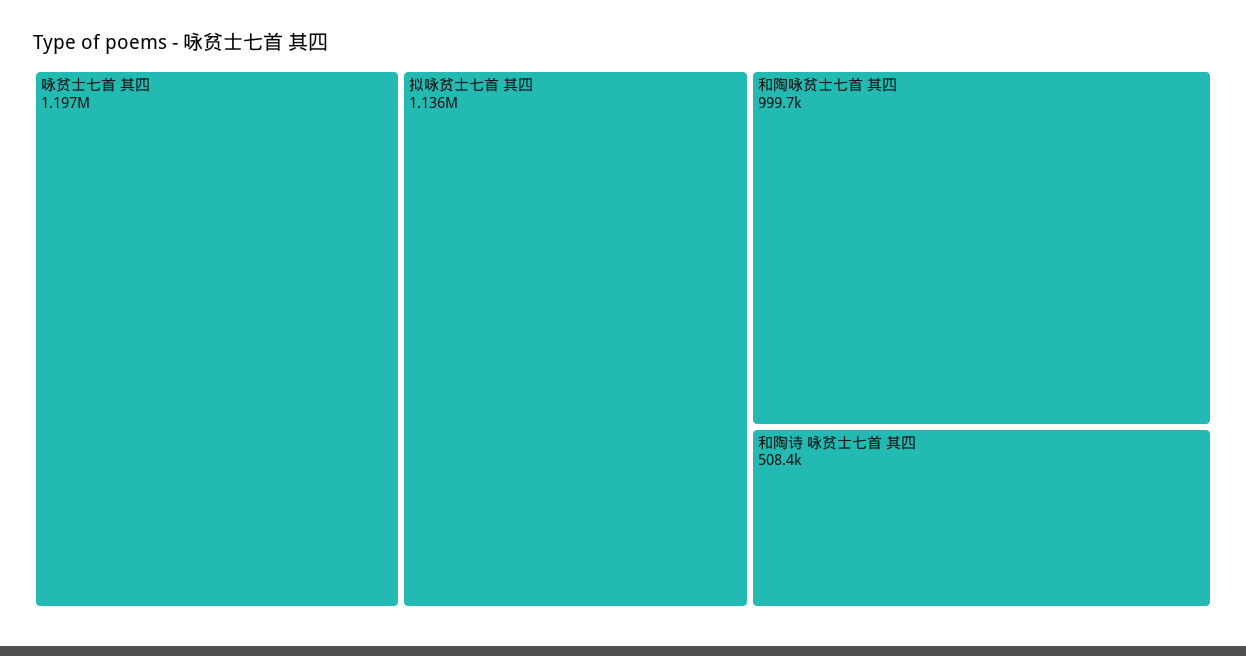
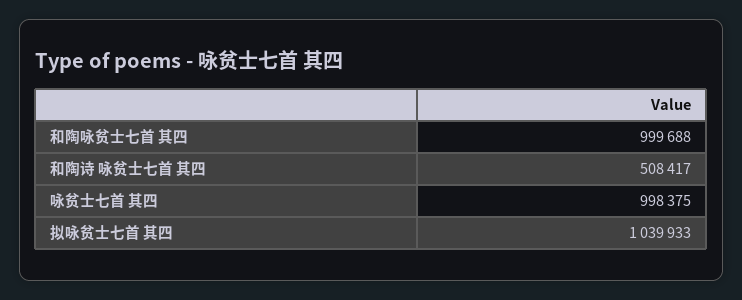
  {
-   "咏贫士七首 其四": 1197000,
+   "咏贫士七首 其四": 998375,
-   "拟咏贫士七首 其四": 1136000,
+   "拟咏贫士七首 其四": 1039933,
    "和陶咏贫士七首 其四": 999688,
    "和陶诗 咏贫士七首 其四": 508417
  }

